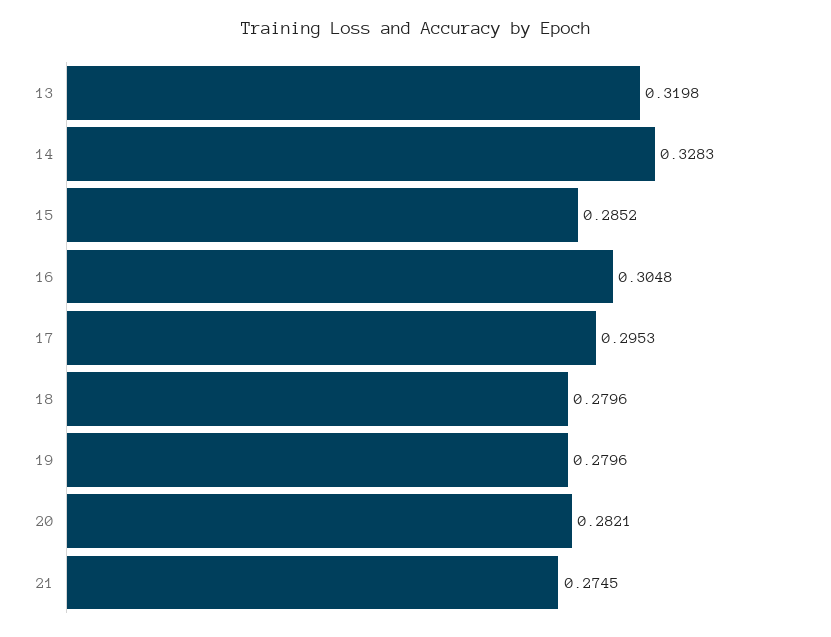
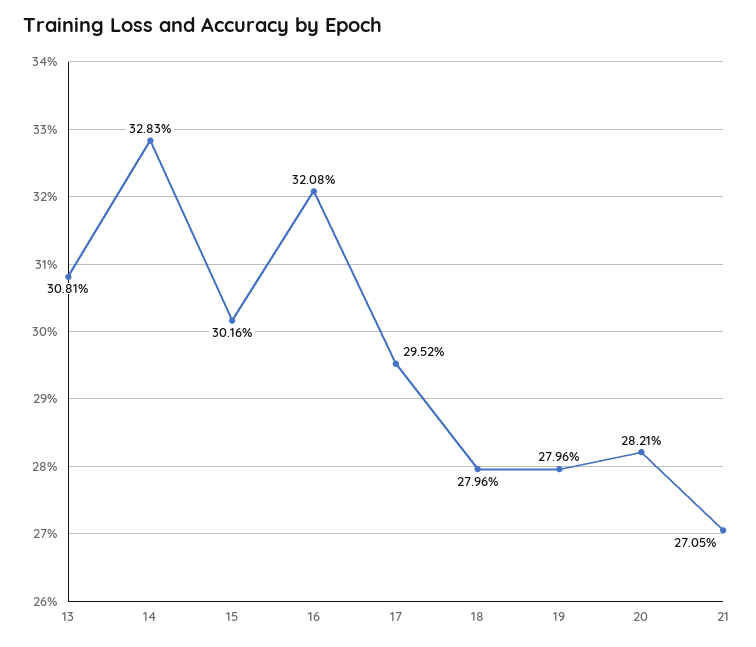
  {
-   "13": 0.3198,
+   "13": 0.3081,
    "14": 0.3283,
-   "15": 0.2852,
+   "15": 0.3016,
-   "16": 0.3048,
+   "16": 0.3208,
-   "17": 0.2953,
+   "17": 0.2952,
    "18": 0.2796,
    "19": 0.2796,
    "20": 0.2821,
-   "21": 0.2745
+   "21": 0.2705
  }

